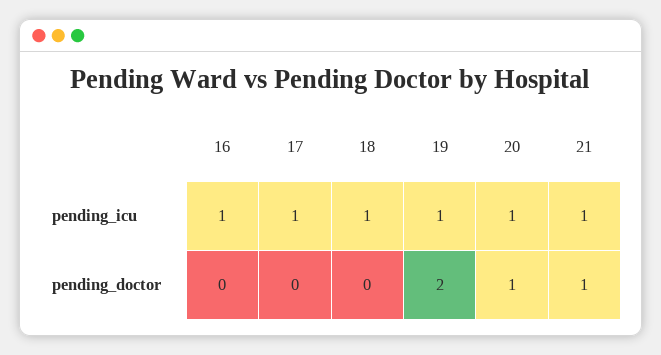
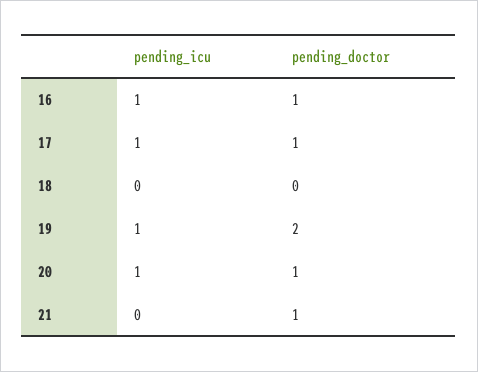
  {
    "16": {
      "pending_icu": 1,
-     "pending_doctor": 0
+     "pending_doctor": 1
    },
    "17": {
      "pending_icu": 1,
-     "pending_doctor": 0
+     "pending_doctor": 1
    },
    "18": {
-     "pending_icu": 1,
+     "pending_icu": 0,
      "pending_doctor": 0
    },
    "19": {
      "pending_icu": 1,
      "pending_doctor": 2
    },
    "20": {
      "pending_icu": 1,
      "pending_doctor": 1
    },
    "21": {
-     "pending_icu": 1,
+     "pending_icu": 0,
      "pending_doctor": 1
    }
  }

